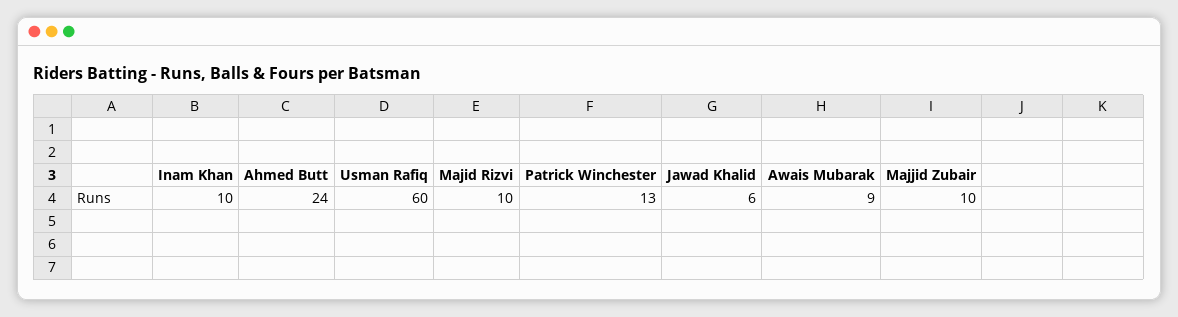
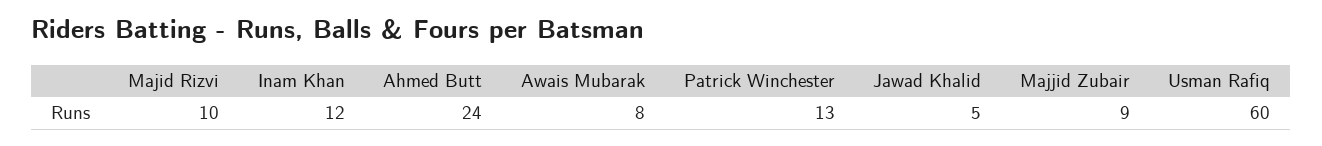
  {
-   "Inam Khan": 10,
+   "Inam Khan": 12,
    "Ahmed Butt": 24,
    "Usman Rafiq": 60,
    "Majid Rizvi": 10,
    "Patrick Winchester": 13,
-   "Jawad Khalid": 6,
+   "Jawad Khalid": 5,
-   "Awais Mubarak": 9,
+   "Awais Mubarak": 8,
-   "Majjid Zubair": 10
+   "Majjid Zubair": 9
  }

